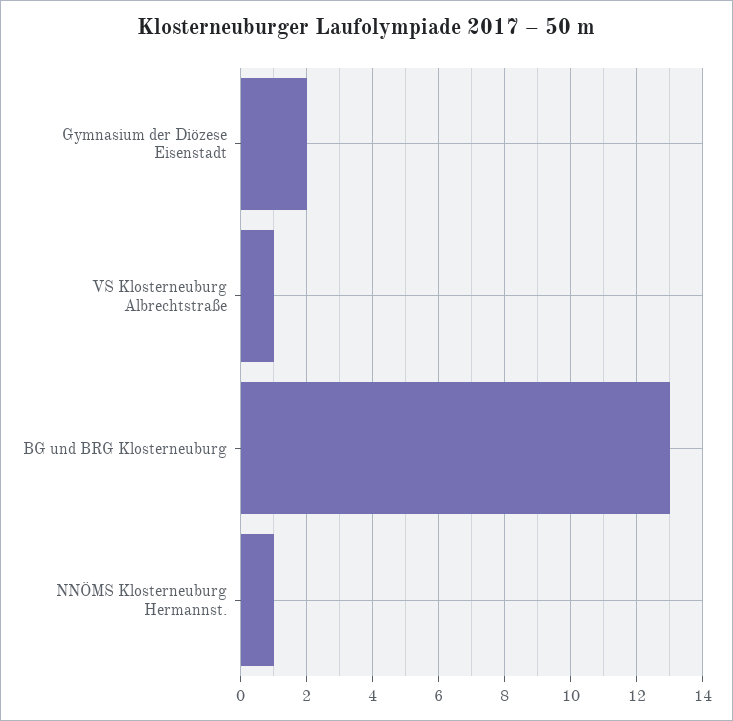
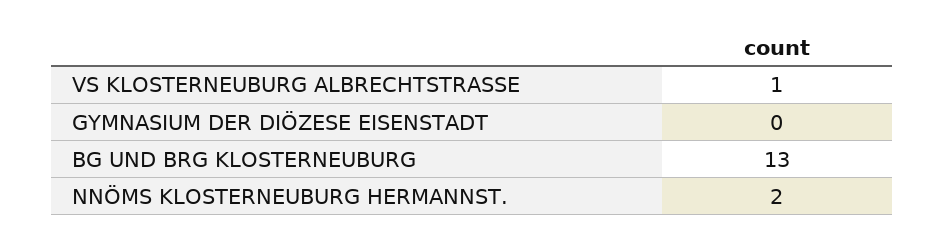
  {
-   "Gymnasium der Diözese Eisenstadt": 2,
+   "Gymnasium der Diözese Eisenstadt": 0,
    "VS Klosterneuburg Albrechtstraße": 1,
    "BG und BRG Klosterneuburg": 13,
-   "NNÖMS Klosterneuburg Hermannst.": 1
+   "NNÖMS Klosterneuburg Hermannst.": 2
  }

